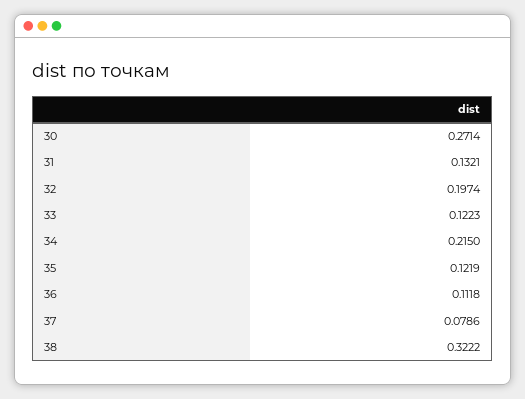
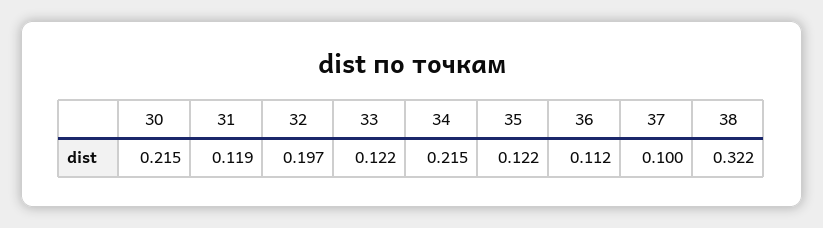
  {
-   "30": 0.2714,
+   "30": 0.215,
-   "31": 0.1321,
+   "31": 0.119,
    "32": 0.1974,
    "33": 0.1223,
    "34": 0.215,
    "35": 0.1219,
    "36": 0.1118,
-   "37": 0.0786,
+   "37": 0.1,
    "38": 0.3222
  }

